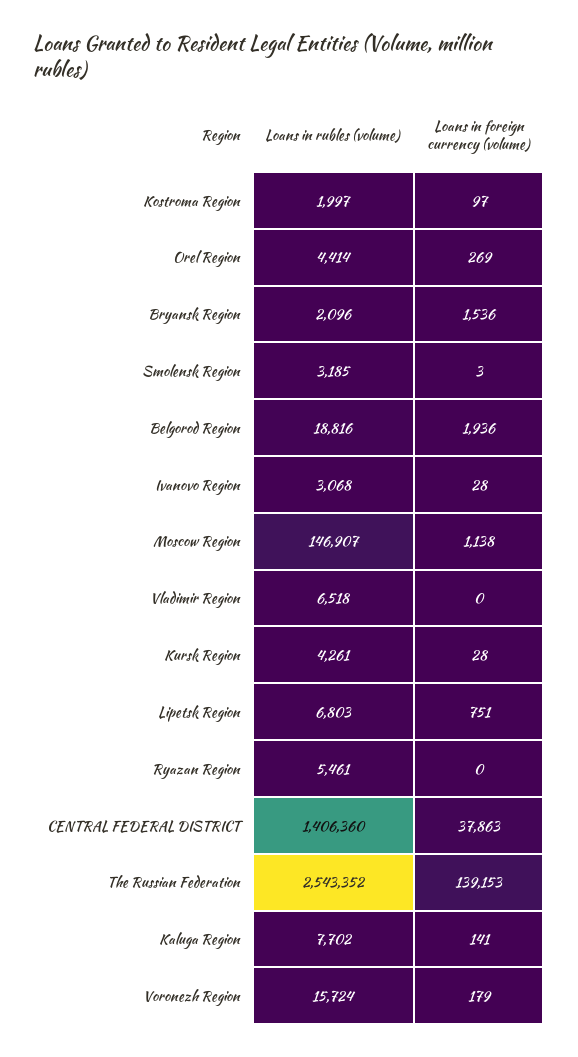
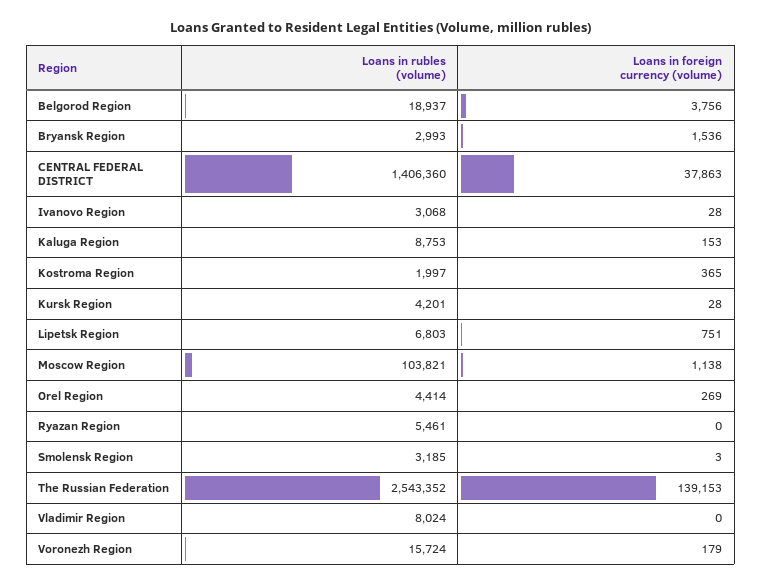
  {
    "Loans in rubles (volume)": {
      "Kostroma Region": 1997,
      "Orel Region": 4414,
-     "Bryansk Region": 2096,
+     "Bryansk Region": 2993,
      "Smolensk Region": 3185,
-     "Belgorod Region": 18816,
+     "Belgorod Region": 18937,
      "Ivanovo Region": 3068,
-     "Moscow Region": 146907,
+     "Moscow Region": 103821,
-     "Vladimir Region": 6518,
+     "Vladimir Region": 8024,
-     "Kursk Region": 4261,
+     "Kursk Region": 4201,
      "Lipetsk Region": 6803,
      "Ryazan Region": 5461,
      "CENTRAL FEDERAL DISTRICT": 1406360,
      "The Russian Federation": 2543352,
-     "Kaluga Region": 7702,
+     "Kaluga Region": 8753,
      "Voronezh Region": 15724
    },
    "Loans in foreign currency (volume)": {
-     "Kostroma Region": 97,
+     "Kostroma Region": 365,
      "Orel Region": 269,
      "Bryansk Region": 1536,
      "Smolensk Region": 3,
-     "Belgorod Region": 1936,
+     "Belgorod Region": 3756,
      "Ivanovo Region": 28,
      "Moscow Region": 1138,
      "Vladimir Region": 0,
      "Kursk Region": 28,
      "Lipetsk Region": 751,
      "Ryazan Region": 0,
      "CENTRAL FEDERAL DISTRICT": 37863,
      "The Russian Federation": 139153,
-     "Kaluga Region": 141,
+     "Kaluga Region": 153,
      "Voronezh Region": 179
    }
  }

